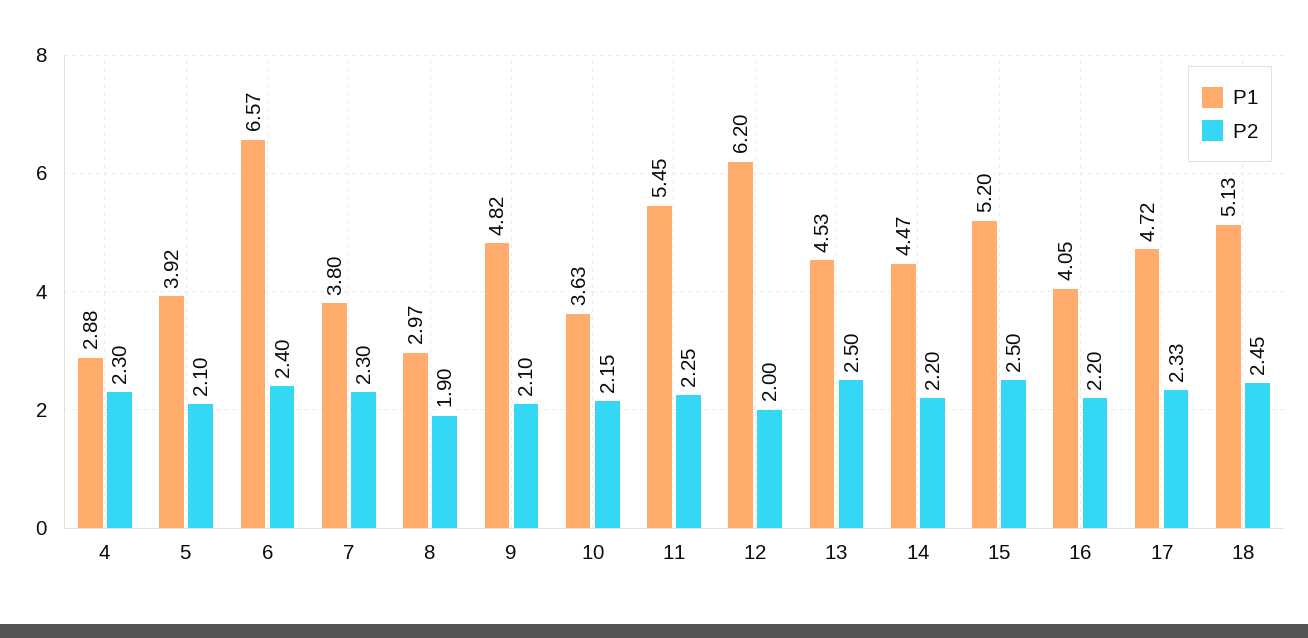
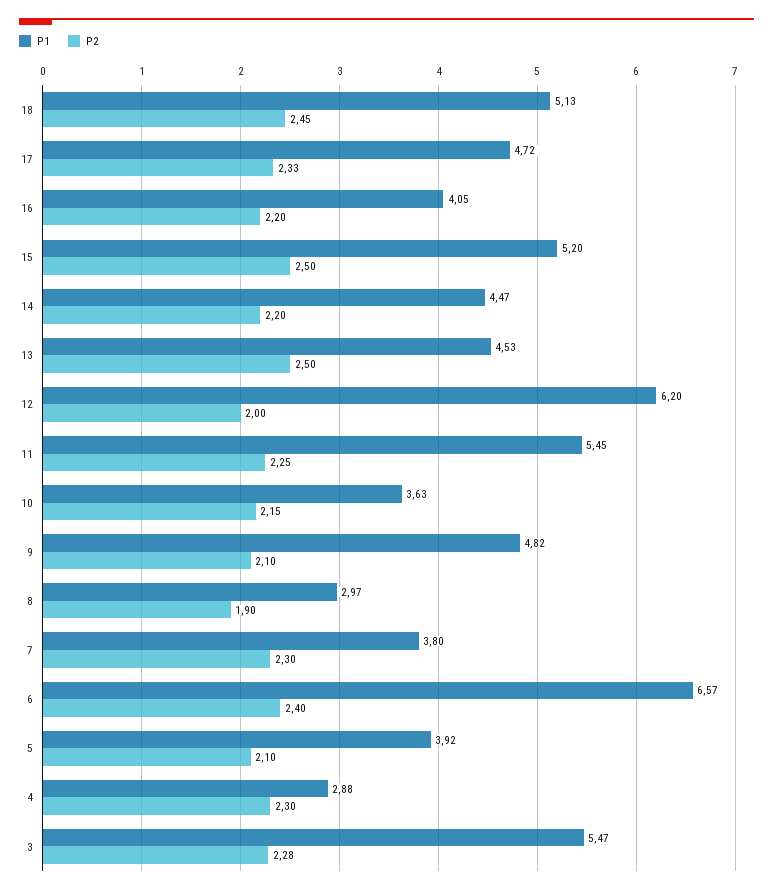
  {
    "P1": {
      "4": 2.88,
      "5": 3.92,
      "6": 6.57,
      "7": 3.8,
      "8": 2.97,
      "9": 4.82,
      "10": 3.63,
      "11": 5.45,
      "12": 6.2,
      "13": 4.53,
      "14": 4.47,
      "15": 5.2,
      "16": 4.05,
      "17": 4.72,
-     "18": 5.13
+     "18": 5.13,
+     "3": 5.47
    },
    "P2": {
      "4": 2.3,
      "5": 2.1,
      "6": 2.4,
      "7": 2.3,
      "8": 1.9,
      "9": 2.1,
      "10": 2.15,
      "11": 2.25,
      "12": 2,
      "13": 2.5,
      "14": 2.2,
      "15": 2.5,
      "16": 2.2,
      "17": 2.33,
-     "18": 2.45
+     "18": 2.45,
+     "3": 2.28
    }
  }

